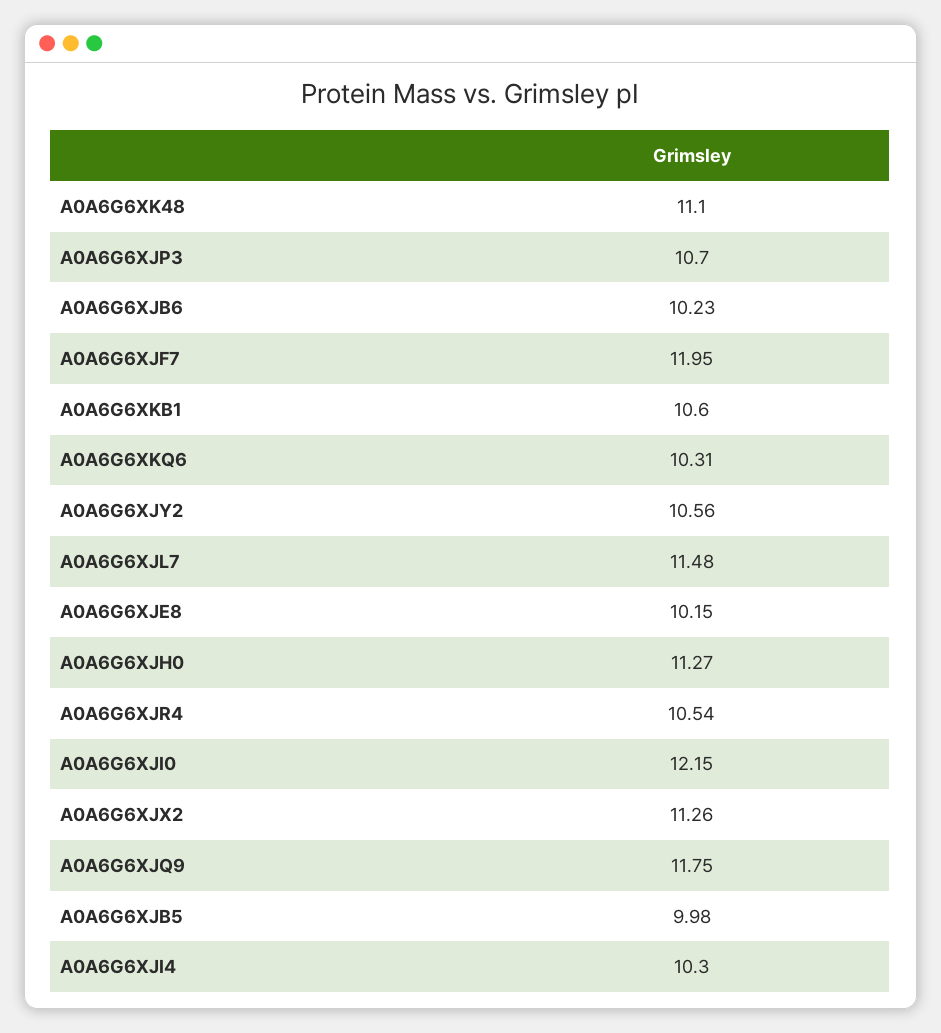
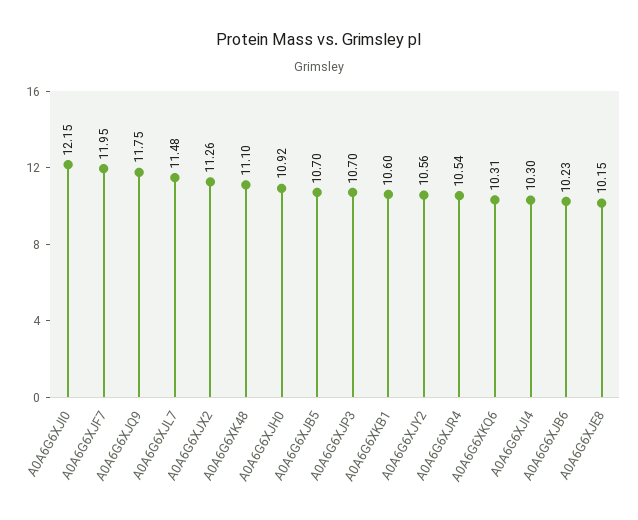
  {
    "A0A6G6XK48": 11.1,
    "A0A6G6XJP3": 10.7,
    "A0A6G6XJB6": 10.23,
    "A0A6G6XJF7": 11.95,
    "A0A6G6XKB1": 10.6,
    "A0A6G6XKQ6": 10.31,
    "A0A6G6XJY2": 10.56,
    "A0A6G6XJL7": 11.48,
    "A0A6G6XJE8": 10.15,
-   "A0A6G6XJH0": 11.27,
+   "A0A6G6XJH0": 10.92,
    "A0A6G6XJR4": 10.54,
    "A0A6G6XJI0": 12.15,
    "A0A6G6XJX2": 11.26,
    "A0A6G6XJQ9": 11.75,
-   "A0A6G6XJB5": 9.98,
+   "A0A6G6XJB5": 10.7,
    "A0A6G6XJI4": 10.3
  }

